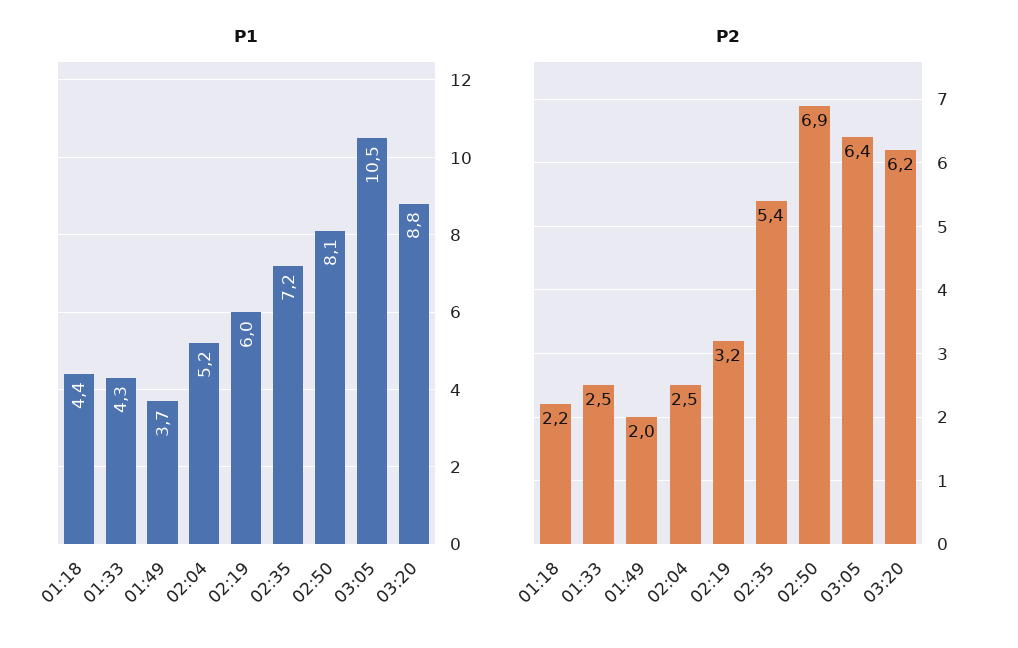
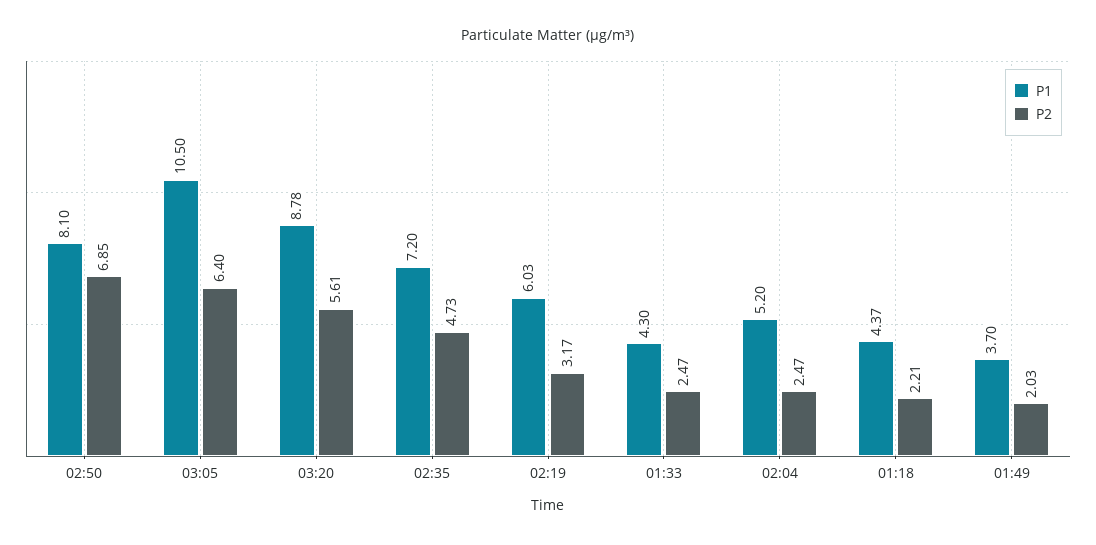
  {
    "P1": {
      "01:18": 4.37,
      "01:33": 4.3,
      "01:49": 3.7,
      "02:04": 5.2,
      "02:19": 6.03,
      "02:35": 7.2,
      "02:50": 8.1,
      "03:05": 10.5,
      "03:20": 8.78
    },
    "P2": {
      "01:18": 2.21,
      "01:33": 2.47,
      "01:49": 2.03,
      "02:04": 2.47,
      "02:19": 3.17,
-     "02:35": 5.4,
+     "02:35": 4.73,
      "02:50": 6.85,
      "03:05": 6.4,
-     "03:20": 6.2
+     "03:20": 5.61
    }
  }

